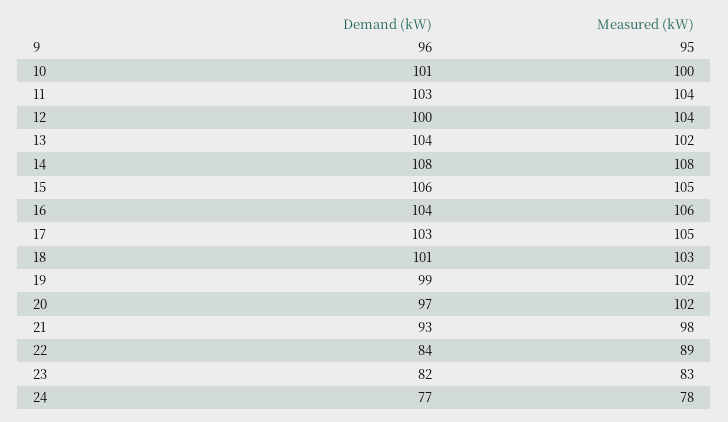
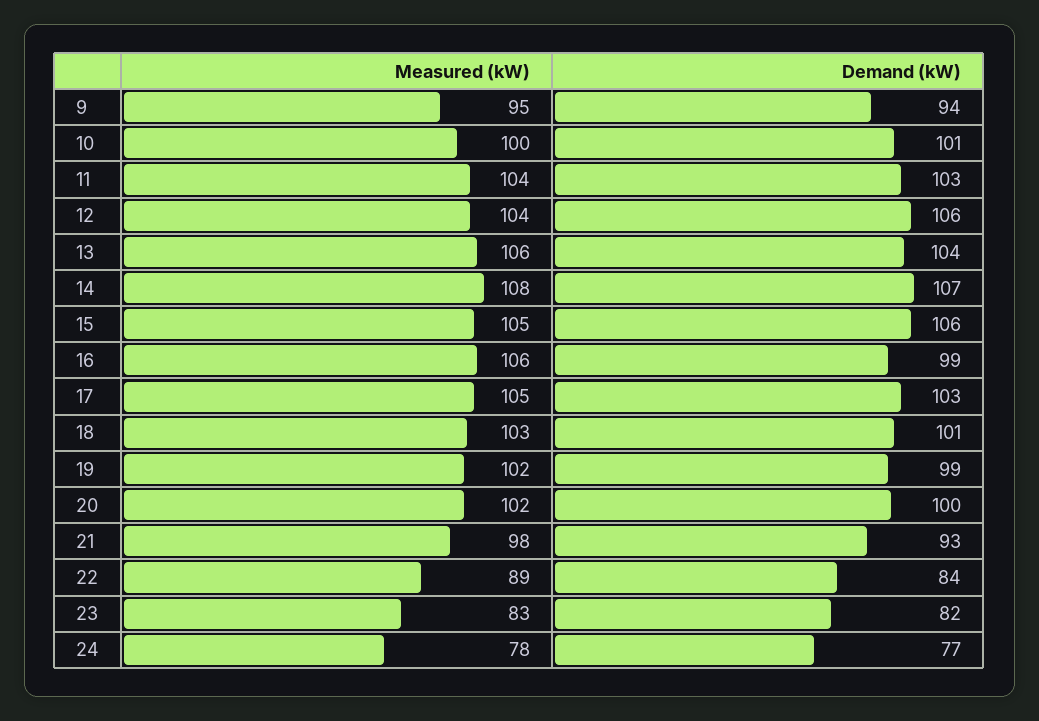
  {
    "Demand (kW)": {
-     "9": 96,
+     "9": 94,
      "10": 101,
      "11": 103,
-     "12": 100,
+     "12": 106,
      "13": 104,
-     "14": 108,
+     "14": 107,
      "15": 106,
-     "16": 104,
+     "16": 99,
      "17": 103,
      "18": 101,
      "19": 99,
-     "20": 97,
+     "20": 100,
      "21": 93,
      "22": 84,
      "23": 82,
      "24": 77
    },
    "Measured (kW)": {
      "9": 95,
      "10": 100,
      "11": 104,
      "12": 104,
-     "13": 102,
+     "13": 106,
      "14": 108,
      "15": 105,
      "16": 106,
      "17": 105,
      "18": 103,
      "19": 102,
      "20": 102,
      "21": 98,
      "22": 89,
      "23": 83,
      "24": 78
    }
  }

